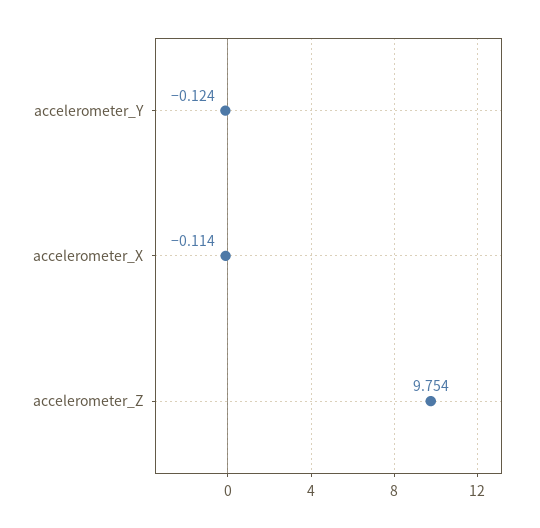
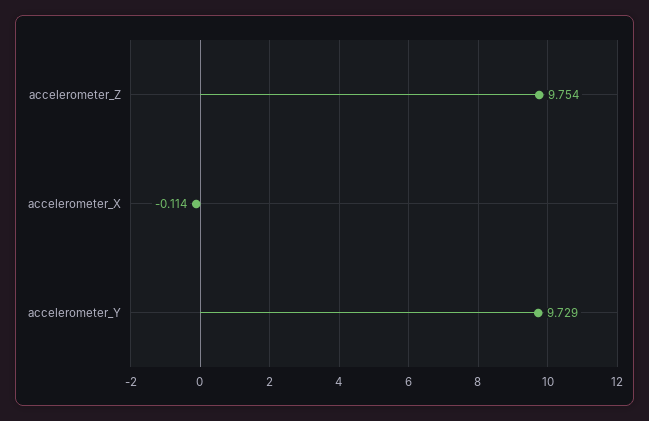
  {
-   "accelerometer_Y": -0.124,
+   "accelerometer_Y": 9.729,
    "accelerometer_X": -0.114,
    "accelerometer_Z": 9.754
  }

